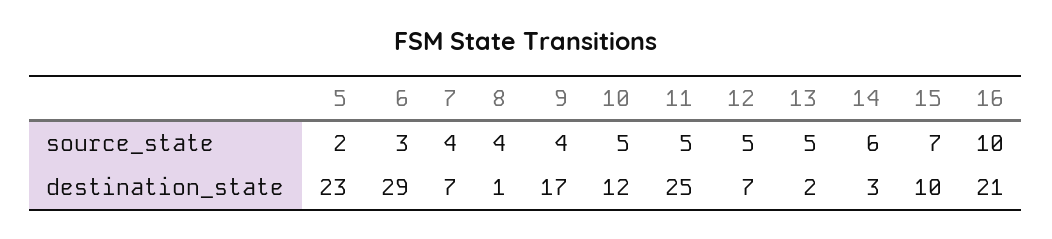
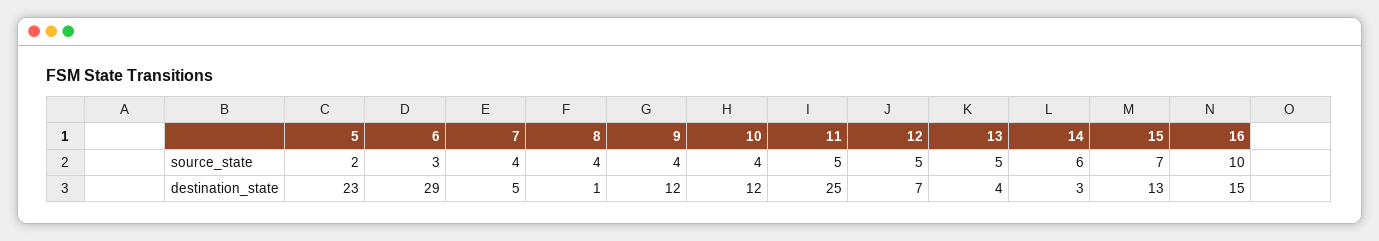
  {
    "5": {
      "source_state": 2,
      "destination_state": 23
    },
    "6": {
      "source_state": 3,
      "destination_state": 29
    },
    "7": {
      "source_state": 4,
-     "destination_state": 7
+     "destination_state": 5
    },
    "8": {
      "source_state": 4,
      "destination_state": 1
    },
    "9": {
      "source_state": 4,
-     "destination_state": 17
+     "destination_state": 12
    },
    "10": {
-     "source_state": 5,
+     "source_state": 4,
      "destination_state": 12
    },
    "11": {
      "source_state": 5,
      "destination_state": 25
    },
    "12": {
      "source_state": 5,
      "destination_state": 7
    },
    "13": {
      "source_state": 5,
-     "destination_state": 2
+     "destination_state": 4
    },
    "14": {
      "source_state": 6,
      "destination_state": 3
    },
    "15": {
      "source_state": 7,
-     "destination_state": 10
+     "destination_state": 13
    },
    "16": {
      "source_state": 10,
-     "destination_state": 21
+     "destination_state": 15
    }
  }

